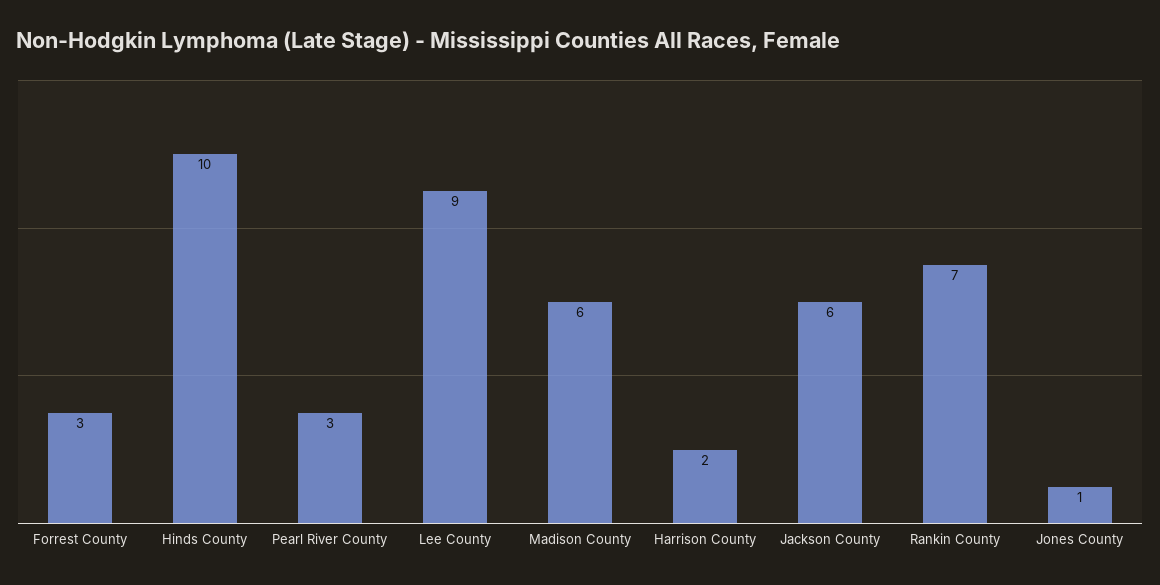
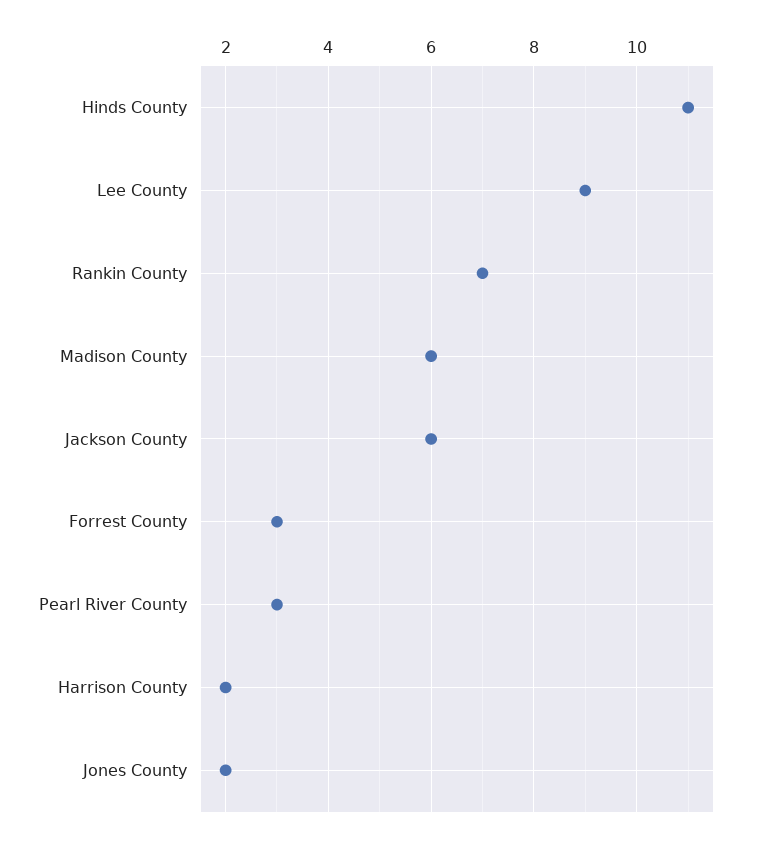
  {
    "Forrest County": 3,
-   "Hinds County": 10,
+   "Hinds County": 11,
    "Pearl River County": 3,
    "Lee County": 9,
    "Madison County": 6,
    "Harrison County": 2,
    "Jackson County": 6,
    "Rankin County": 7,
-   "Jones County": 1
+   "Jones County": 2
  }

